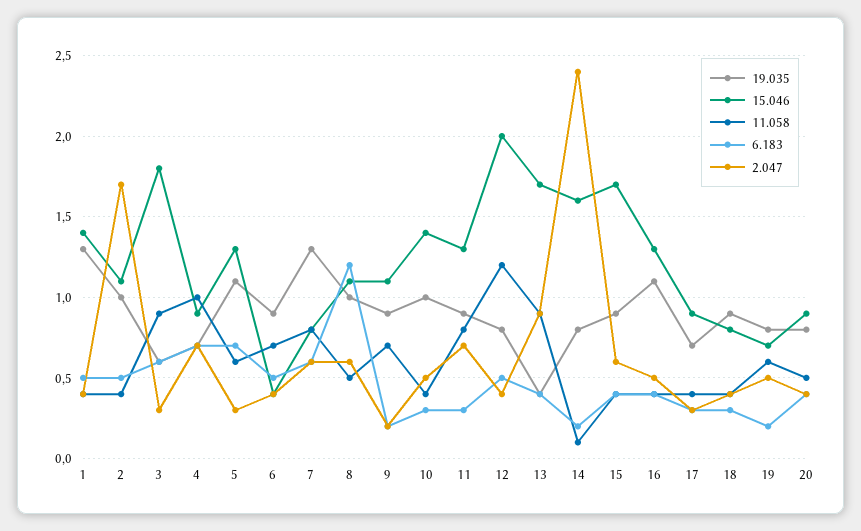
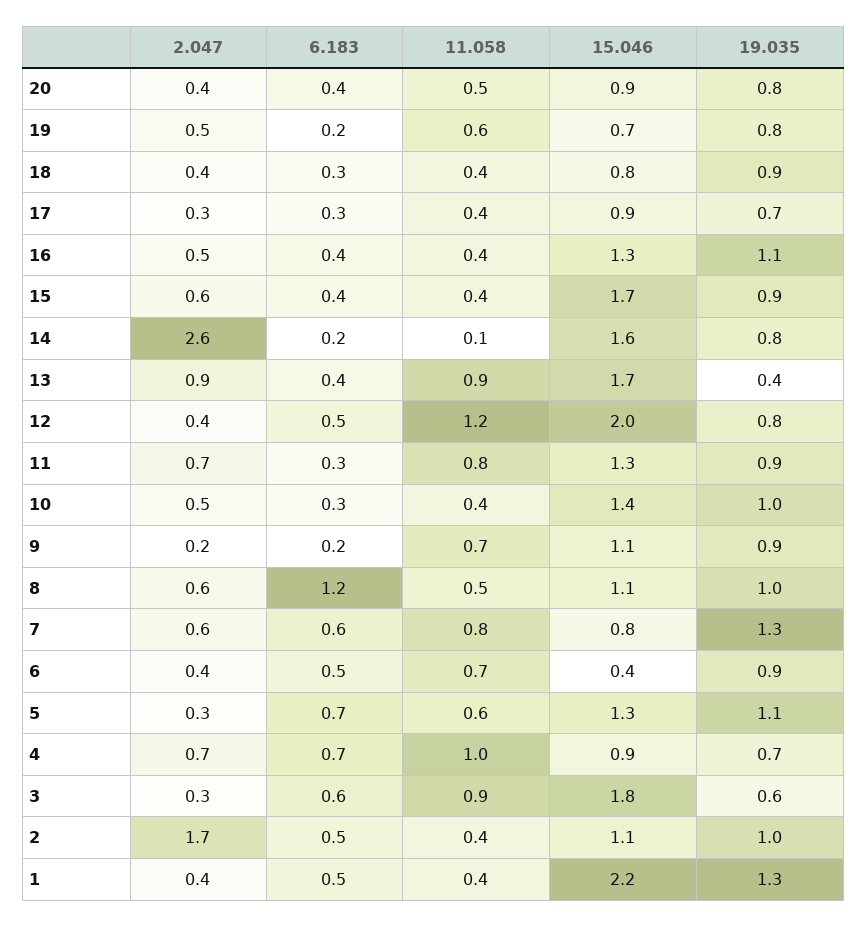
  {
    "19.035": {
      "1": 1.3,
      "2": 1,
      "3": 0.6,
      "4": 0.7,
      "5": 1.1,
      "6": 0.9,
      "7": 1.3,
      "8": 1,
      "9": 0.9,
      "10": 1,
      "11": 0.9,
      "12": 0.8,
      "13": 0.4,
      "14": 0.8,
      "15": 0.9,
      "16": 1.1,
      "17": 0.7,
      "18": 0.9,
      "19": 0.8,
      "20": 0.8
    },
    "15.046": {
-     "1": 1.4,
+     "1": 2.2,
      "2": 1.1,
      "3": 1.8,
      "4": 0.9,
      "5": 1.3,
      "6": 0.4,
      "7": 0.8,
      "8": 1.1,
      "9": 1.1,
      "10": 1.4,
      "11": 1.3,
      "12": 2,
      "13": 1.7,
      "14": 1.6,
      "15": 1.7,
      "16": 1.3,
      "17": 0.9,
      "18": 0.8,
      "19": 0.7,
      "20": 0.9
    },
    "11.058": {
      "1": 0.4,
      "2": 0.4,
      "3": 0.9,
      "4": 1,
      "5": 0.6,
      "6": 0.7,
      "7": 0.8,
      "8": 0.5,
      "9": 0.7,
      "10": 0.4,
      "11": 0.8,
      "12": 1.2,
      "13": 0.9,
      "14": 0.1,
      "15": 0.4,
      "16": 0.4,
      "17": 0.4,
      "18": 0.4,
      "19": 0.6,
      "20": 0.5
    },
    "6.183": {
      "1": 0.5,
      "2": 0.5,
      "3": 0.6,
      "4": 0.7,
      "5": 0.7,
      "6": 0.5,
      "7": 0.6,
      "8": 1.2,
      "9": 0.2,
      "10": 0.3,
      "11": 0.3,
      "12": 0.5,
      "13": 0.4,
      "14": 0.2,
      "15": 0.4,
      "16": 0.4,
      "17": 0.3,
      "18": 0.3,
      "19": 0.2,
      "20": 0.4
    },
    "2.047": {
      "1": 0.4,
      "2": 1.7,
      "3": 0.3,
      "4": 0.7,
      "5": 0.3,
      "6": 0.4,
      "7": 0.6,
      "8": 0.6,
      "9": 0.2,
      "10": 0.5,
      "11": 0.7,
      "12": 0.4,
      "13": 0.9,
-     "14": 2.4,
+     "14": 2.6,
      "15": 0.6,
      "16": 0.5,
      "17": 0.3,
      "18": 0.4,
      "19": 0.5,
      "20": 0.4
    }
  }

